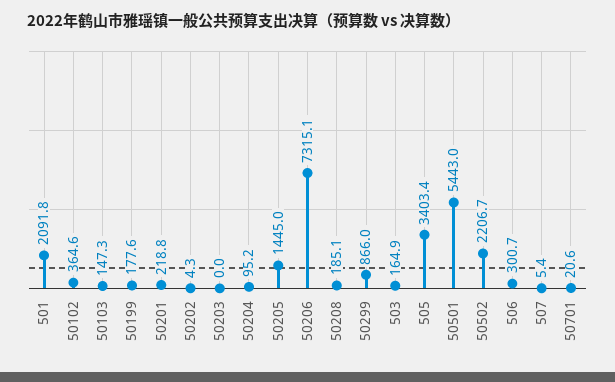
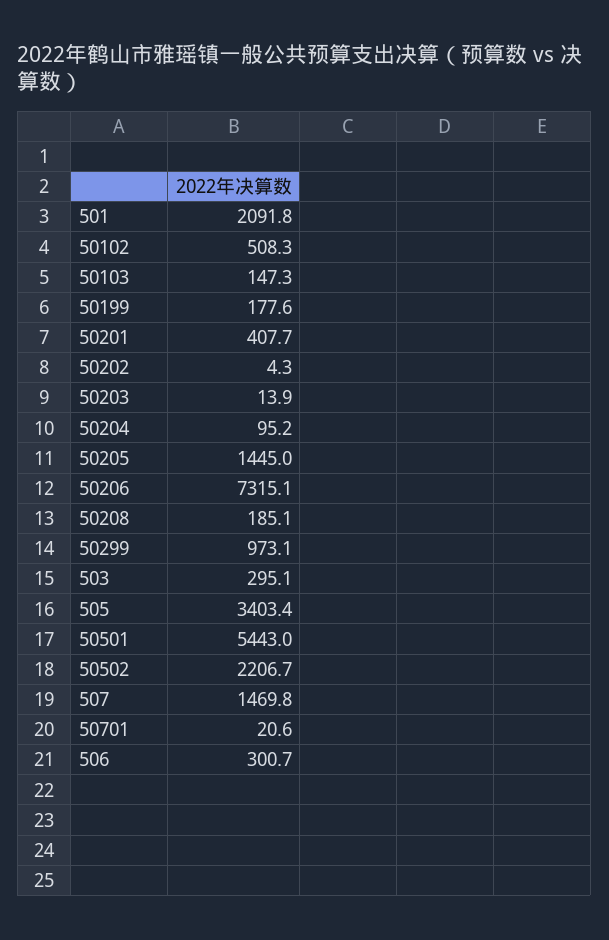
  {
    "501": 2091.8,
-   "50102": 364.6,
+   "50102": 508.3,
    "50103": 147.3,
    "50199": 177.6,
-   "50201": 218.8,
+   "50201": 407.7,
    "50202": 4.3,
-   "50203": 0,
+   "50203": 13.9,
    "50204": 95.2,
    "50205": 1445,
    "50206": 7315.1,
    "50208": 185.1,
-   "50299": 866,
+   "50299": 973.1,
-   "503": 164.9,
+   "503": 295.1,
    "505": 3403.4,
    "50501": 5443,
    "50502": 2206.7,
    "506": 300.7,
-   "507": 5.4,
+   "507": 1469.8,
    "50701": 20.6
  }

